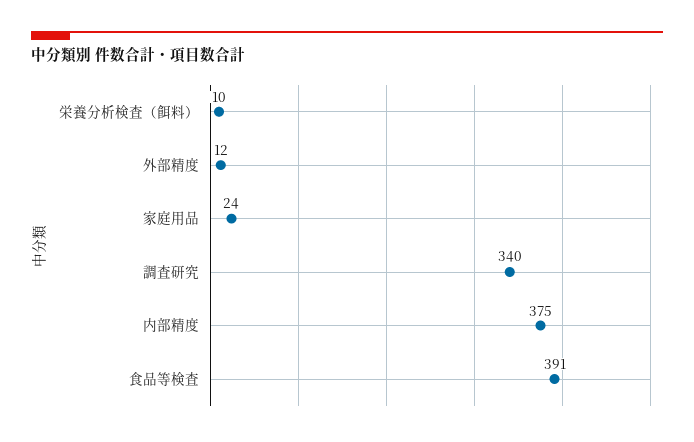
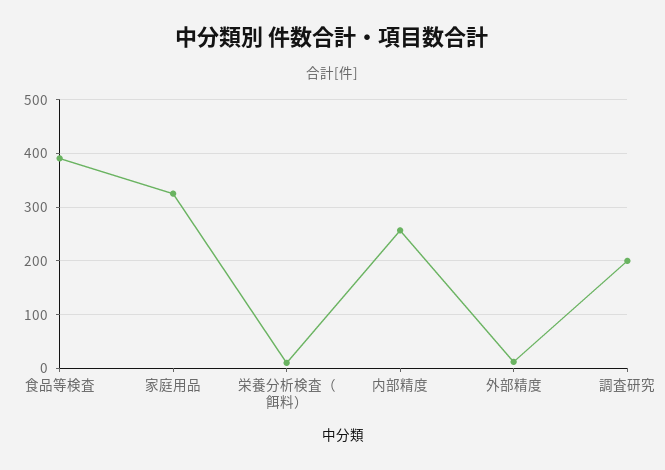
  {
    "栄養分析検査（餌料）": 10,
    "外部精度": 12,
-   "家庭用品": 24,
+   "家庭用品": 320,
-   "調査研究": 340,
+   "調査研究": 200,
-   "内部精度": 375,
+   "内部精度": 260,
    "食品等検査": 391
  }

